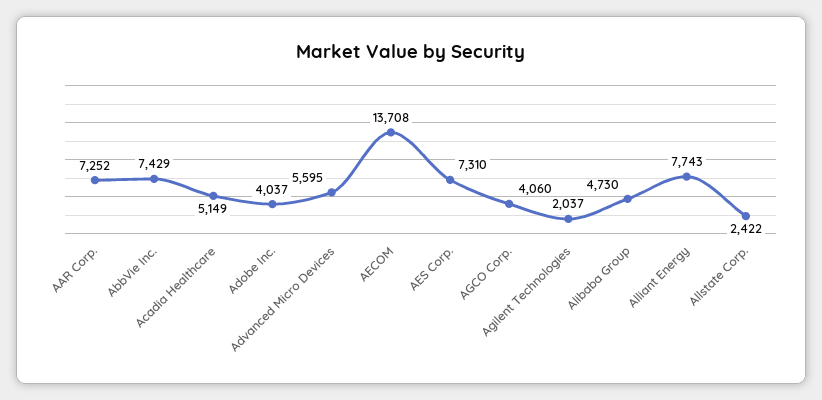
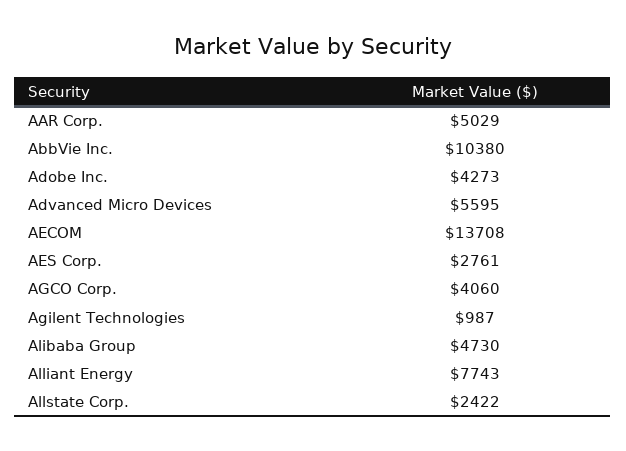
  {
-   "AAR Corp.": 7252,
+   "AAR Corp.": 5029,
-   "AbbVie Inc.": 7429,
+   "AbbVie Inc.": 10380,
-   "Acadia Healthcare": 5149,
-   "Adobe Inc.": 4037,
+   "Adobe Inc.": 4273,
    "Advanced Micro Devices": 5595,
    "AECOM": 13708,
-   "AES Corp.": 7310,
+   "AES Corp.": 2761,
    "AGCO Corp.": 4060,
-   "Agilent Technologies": 2037,
+   "Agilent Technologies": 987,
    "Alibaba Group": 4730,
    "Alliant Energy": 7743,
    "Allstate Corp.": 2422
  }

